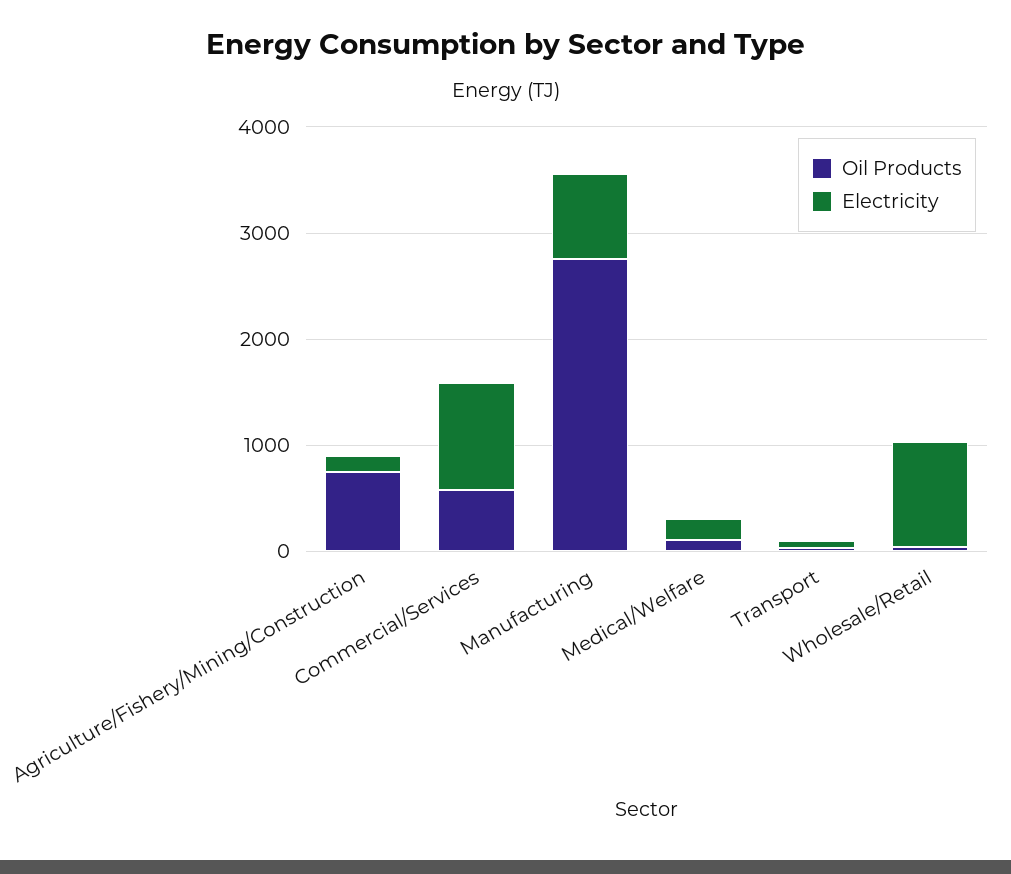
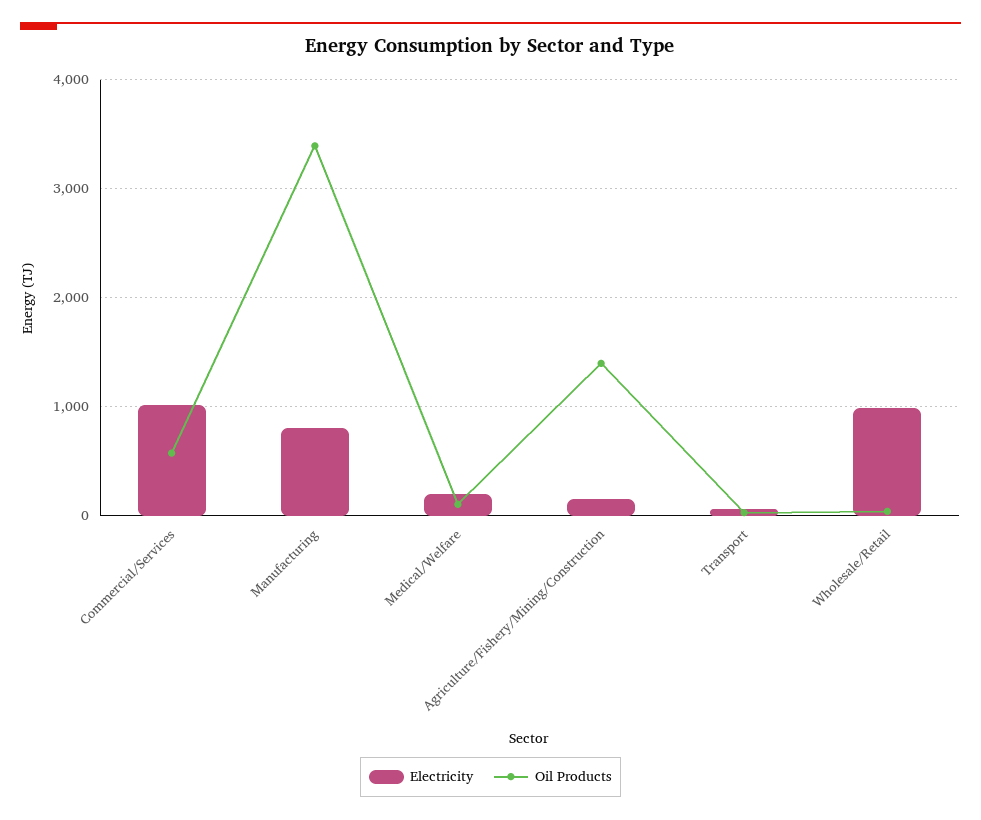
  {
    "Oil Products": {
-     "Agriculture/Fishery/Mining/Construction": 800,
+     "Agriculture/Fishery/Mining/Construction": 1400,
      "Commercial/Services": 600,
-     "Manufacturing": 2800,
+     "Manufacturing": 3400,
      "Medical/Welfare": 100,
      "Transport": 0,
      "Wholesale/Retail": 0
    },
    "Electricity": {
      "Agriculture/Fishery/Mining/Construction": 200,
      "Commercial/Services": 1000,
      "Manufacturing": 800,
      "Medical/Welfare": 200,
      "Transport": 100,
      "Wholesale/Retail": 1000
    }
  }

